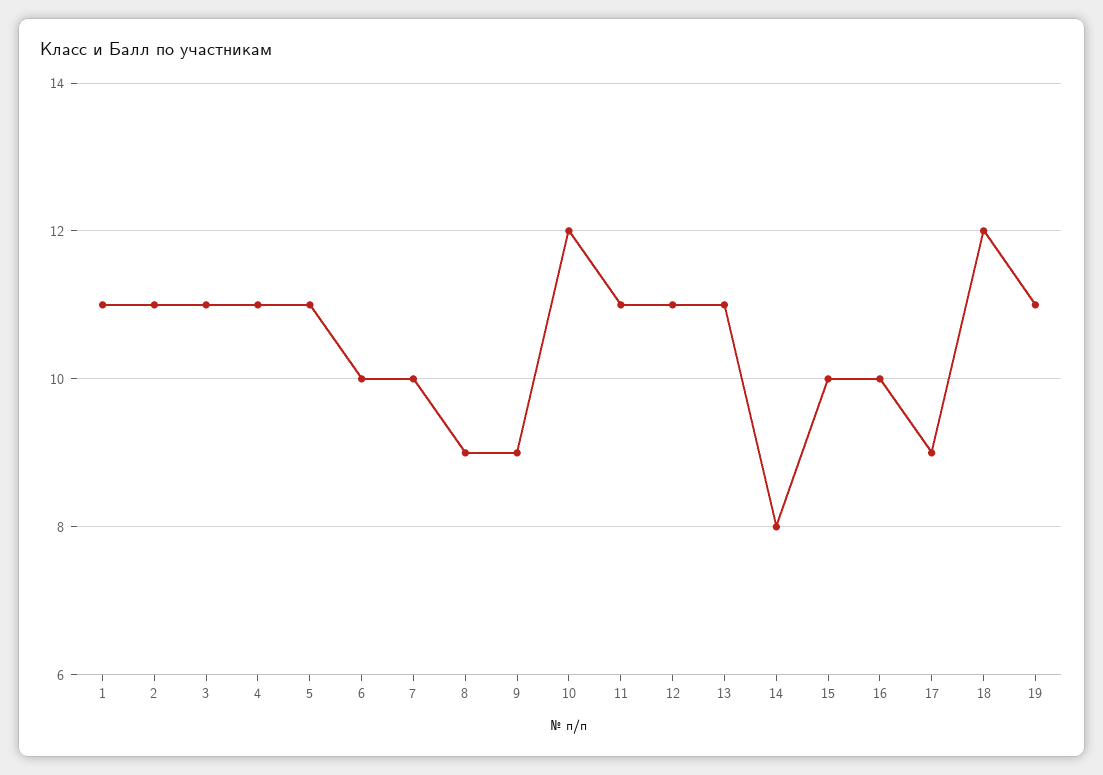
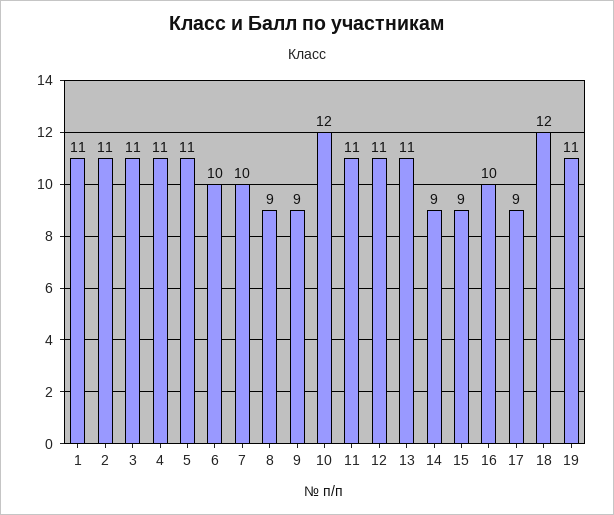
  {
    "1": 11,
    "2": 11,
    "3": 11,
    "4": 11,
    "5": 11,
    "6": 10,
    "7": 10,
    "8": 9,
    "9": 9,
    "10": 12,
    "11": 11,
    "12": 11,
    "13": 11,
-   "14": 8,
+   "14": 9,
-   "15": 10,
+   "15": 9,
    "16": 10,
    "17": 9,
    "18": 12,
    "19": 11
  }

